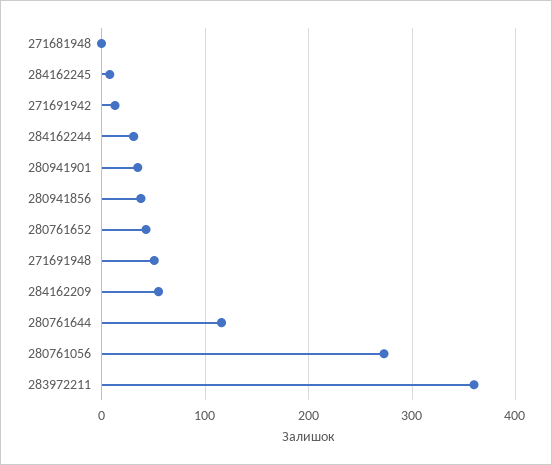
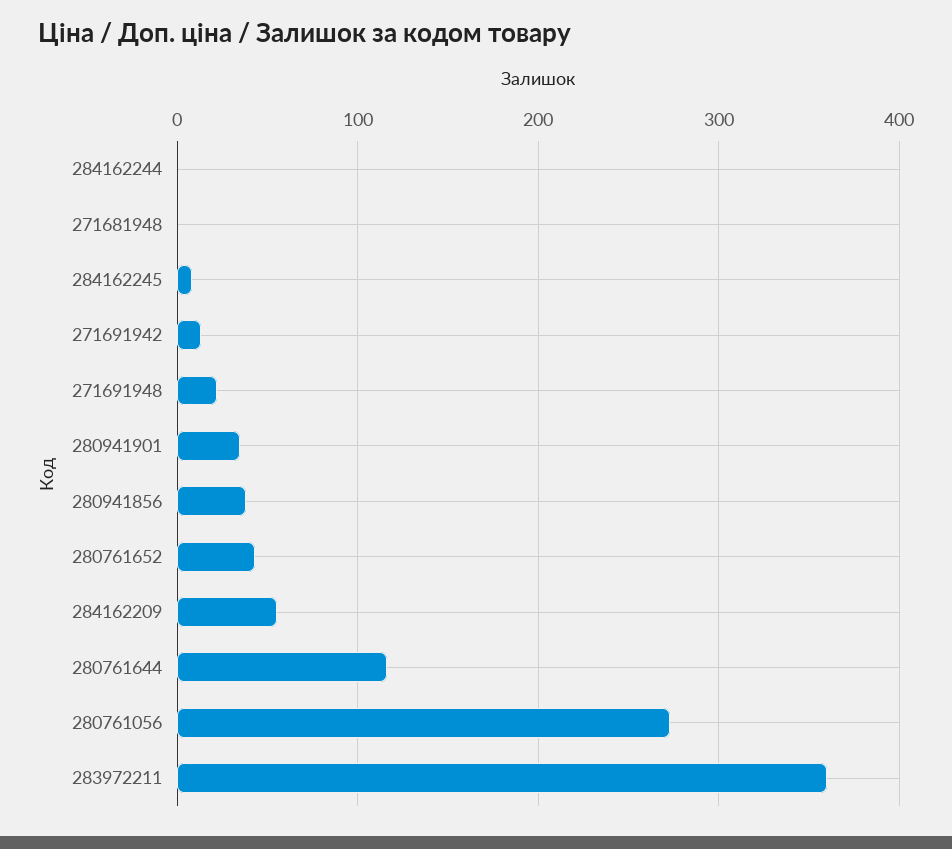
  {
    "271681948": 0,
    "284162245": 10,
    "271691942": 10,
-   "284162244": 30,
+   "284162244": 0,
    "280941901": 40,
    "280941856": 40,
    "280761652": 40,
-   "271691948": 50,
+   "271691948": 20,
    "284162209": 60,
    "280761644": 120,
    "280761056": 270,
    "283972211": 360
  }

